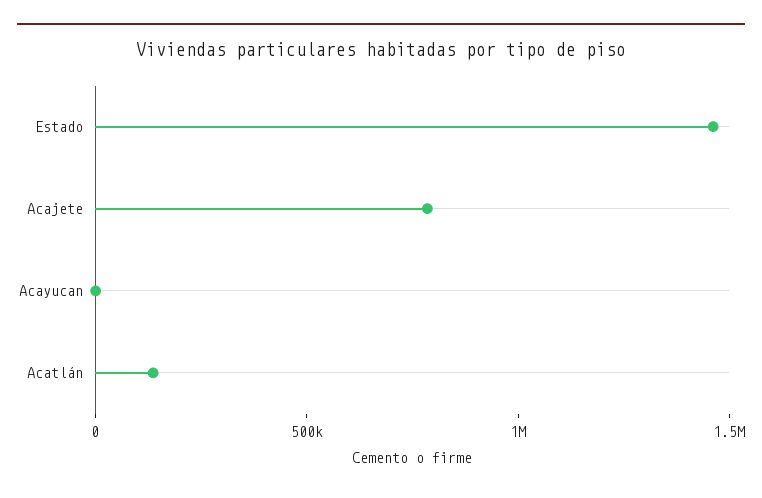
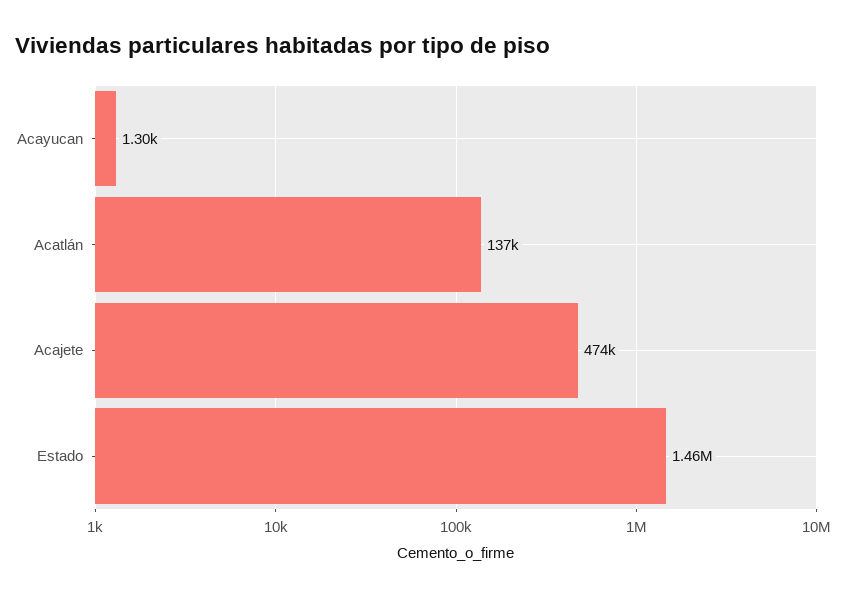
  {
    "Estado": 1460000,
-   "Acajete": 800000,
+   "Acajete": 474000,
    "Acayucan": 1300,
    "Acatlán": 137000
  }

